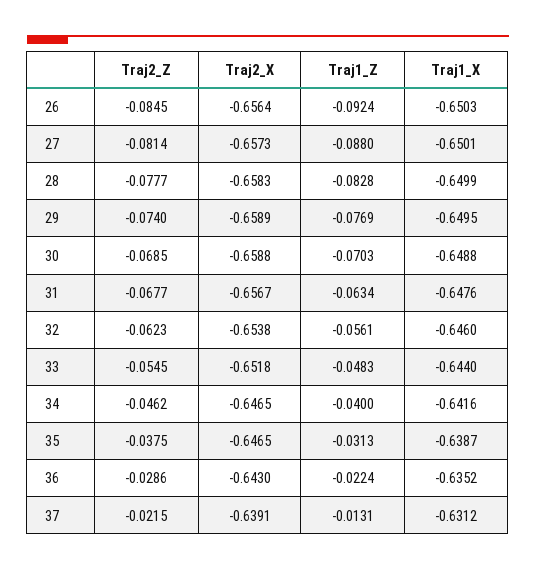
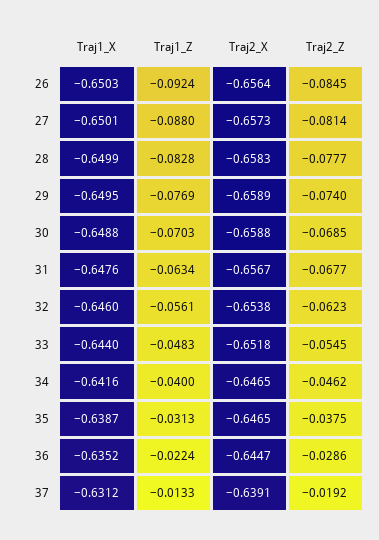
  {
    "Traj2_Z": {
      "26": -0.0845,
      "27": -0.0814,
      "28": -0.0777,
      "29": -0.074,
      "30": -0.0685,
      "31": -0.0677,
      "32": -0.0623,
      "33": -0.0545,
      "34": -0.0462,
      "35": -0.0375,
      "36": -0.0286,
-     "37": -0.0215
+     "37": -0.0192
    },
    "Traj2_X": {
      "26": -0.6564,
      "27": -0.6573,
      "28": -0.6583,
      "29": -0.6589,
      "30": -0.6588,
      "31": -0.6567,
      "32": -0.6538,
      "33": -0.6518,
      "34": -0.6465,
      "35": -0.6465,
-     "36": -0.643,
+     "36": -0.6447,
      "37": -0.6391
    },
    "Traj1_Z": {
      "26": -0.0924,
      "27": -0.088,
      "28": -0.0828,
      "29": -0.0769,
      "30": -0.0703,
      "31": -0.0634,
      "32": -0.0561,
      "33": -0.0483,
      "34": -0.04,
      "35": -0.0313,
      "36": -0.0224,
-     "37": -0.0131
+     "37": -0.0133
    },
    "Traj1_X": {
      "26": -0.6503,
      "27": -0.6501,
      "28": -0.6499,
      "29": -0.6495,
      "30": -0.6488,
      "31": -0.6476,
      "32": -0.646,
      "33": -0.644,
      "34": -0.6416,
      "35": -0.6387,
      "36": -0.6352,
      "37": -0.6312
    }
  }

